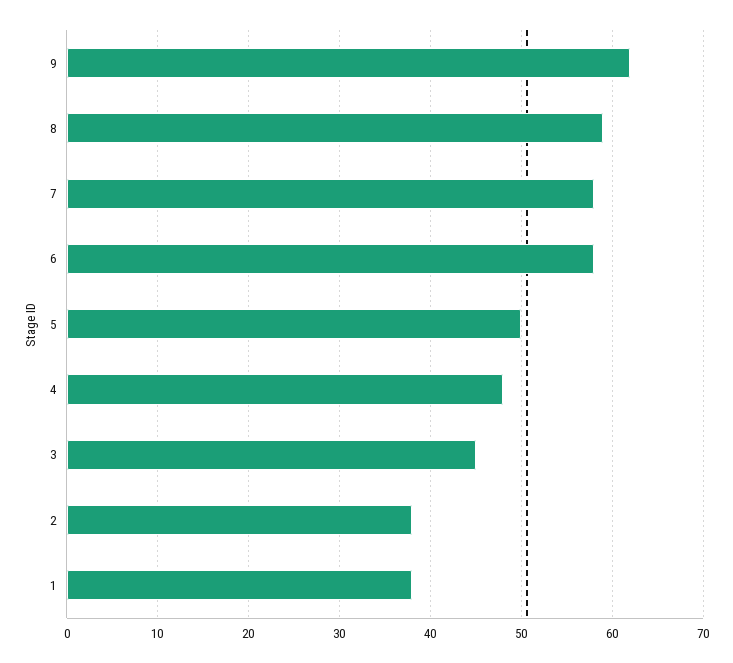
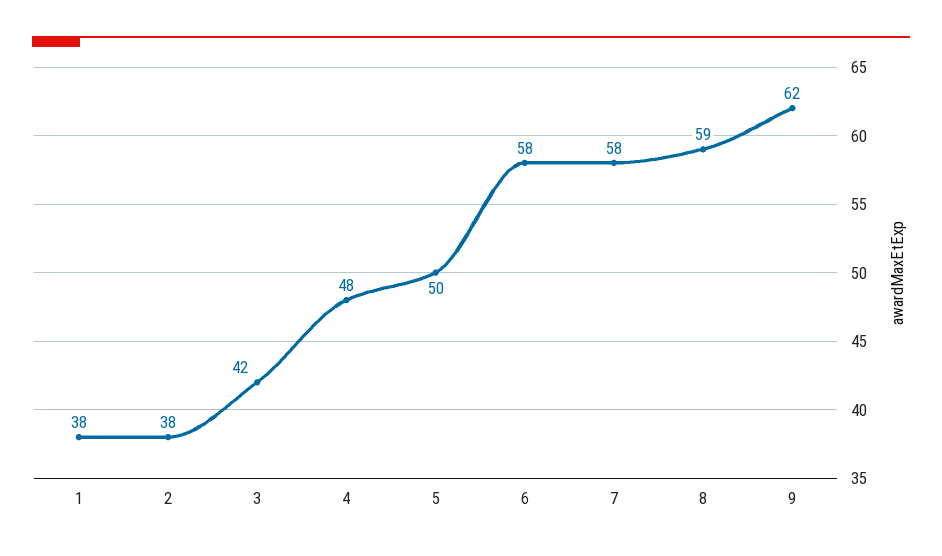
  {
    "9": 62,
    "8": 59,
    "7": 58,
    "6": 58,
    "5": 50,
    "4": 48,
-   "3": 45,
+   "3": 42,
    "2": 38,
    "1": 38
  }

